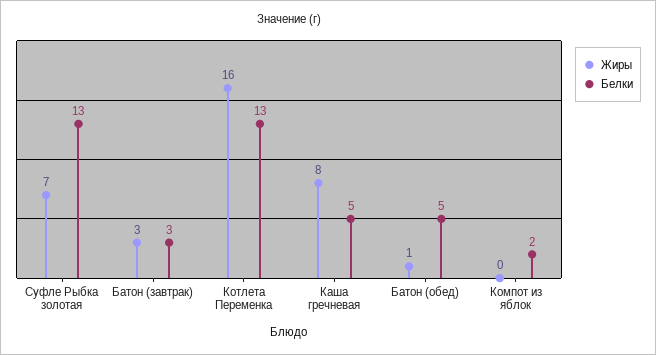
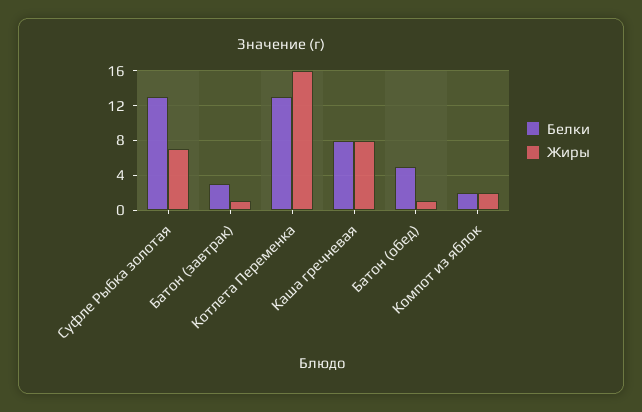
  {
    "Жиры": {
      "Суфле Рыбка золотая": 7,
-     "Батон (завтрак)": 3,
+     "Батон (завтрак)": 1,
      "Котлета Переменка": 16,
      "Каша гречневая": 8,
      "Батон (обед)": 1,
-     "Компот из яблок": 0
+     "Компот из яблок": 2
    },
    "Белки": {
      "Суфле Рыбка золотая": 13,
      "Батон (завтрак)": 3,
      "Котлета Переменка": 13,
-     "Каша гречневая": 5,
+     "Каша гречневая": 8,
      "Батон (обед)": 5,
      "Компот из яблок": 2
    }
  }

